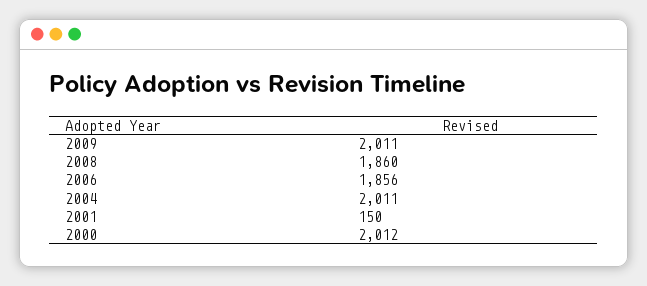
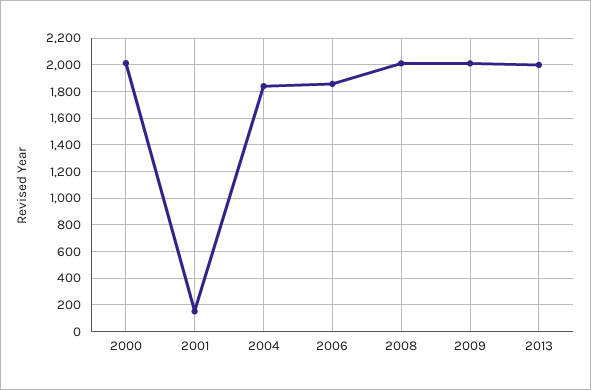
  {
    "2009": 2011,
-   "2008": 1860,
+   "2008": 2000,
    "2006": 1856,
-   "2004": 2011,
+   "2004": 1850,
    "2001": 150,
-   "2000": 2012
+   "2000": 2012,
+   "2013": 2000
  }

